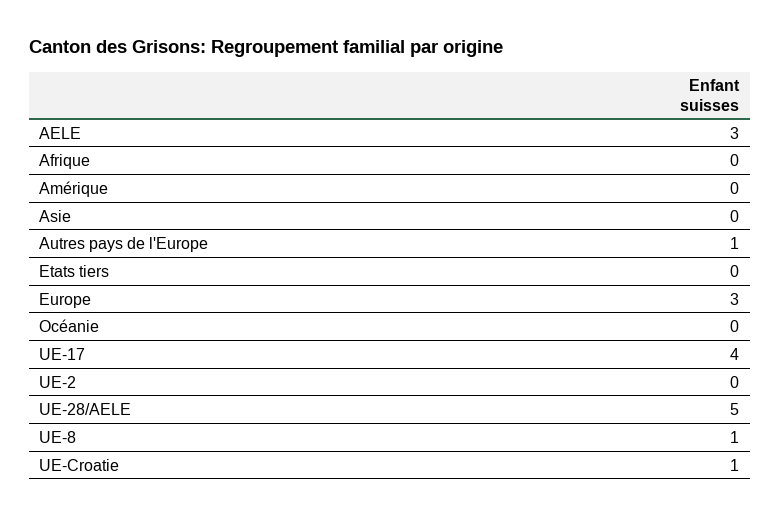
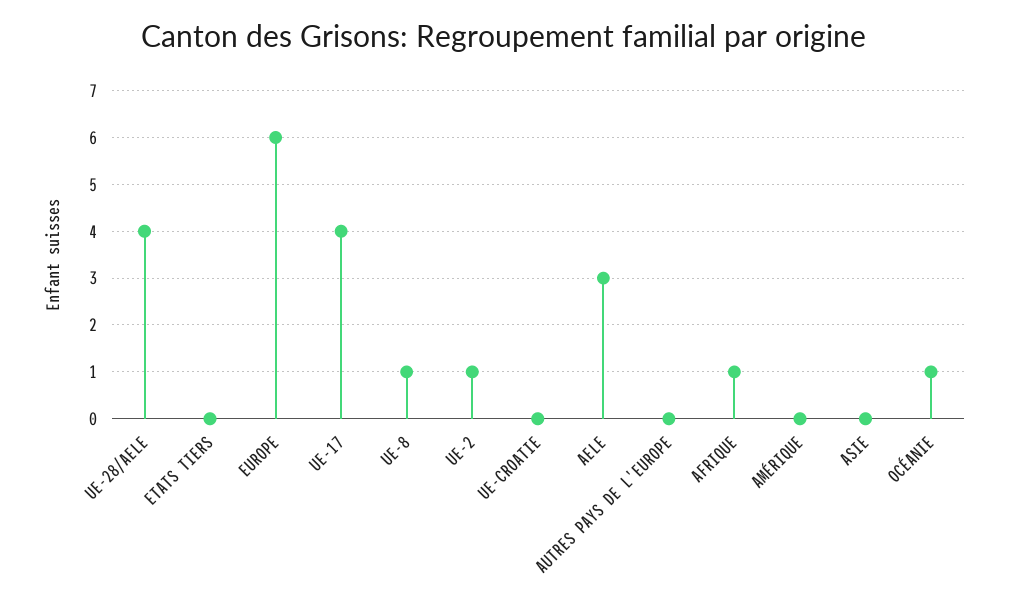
  {
    "AELE": 3,
-   "Afrique": 0,
+   "Afrique": 1,
    "Amérique": 0,
    "Asie": 0,
-   "Autres pays de l'Europe": 1,
+   "Autres pays de l'Europe": 0,
    "Etats tiers": 0,
-   "Europe": 3,
+   "Europe": 6,
-   "Océanie": 0,
+   "Océanie": 1,
    "UE-17": 4,
-   "UE-2": 0,
+   "UE-2": 1,
-   "UE-28/AELE": 5,
+   "UE-28/AELE": 4,
    "UE-8": 1,
-   "UE-Croatie": 1
+   "UE-Croatie": 0
  }

